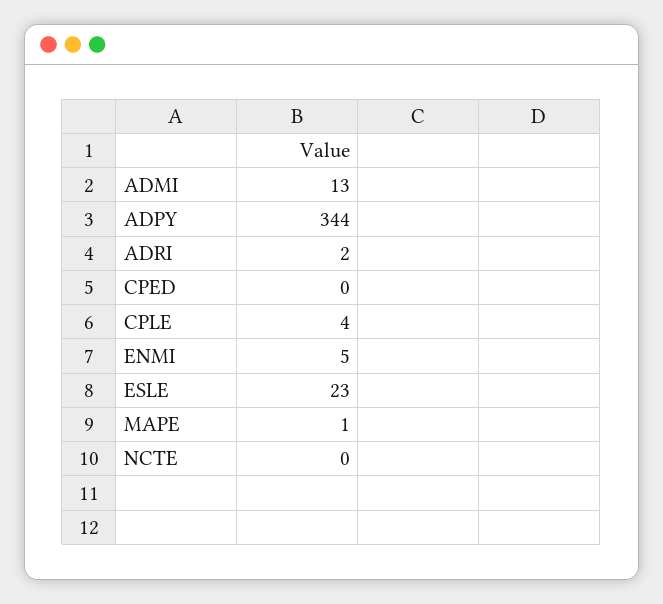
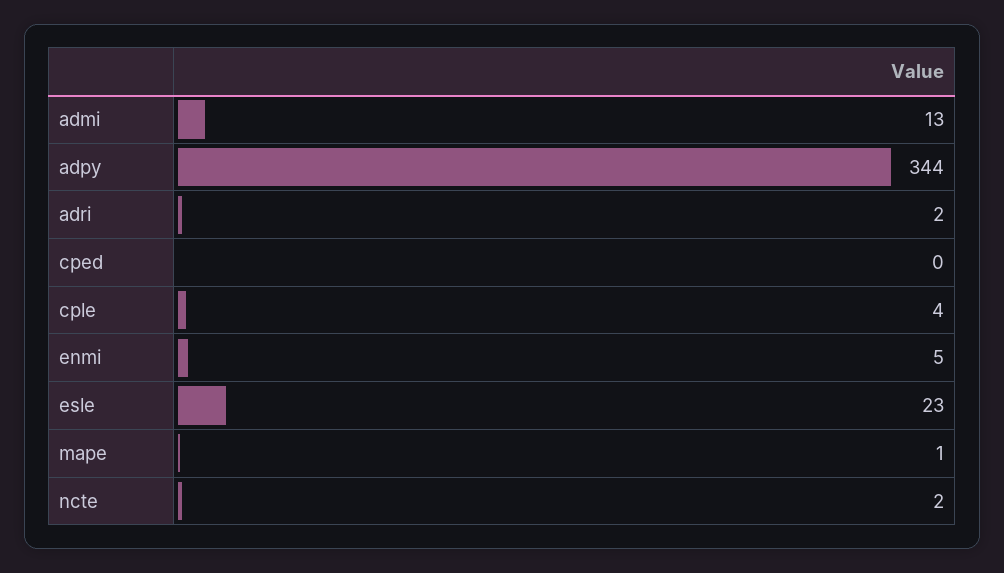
  {
    "ADMI": 13,
    "ADPY": 344,
    "ADRI": 2,
    "CPED": 0,
    "CPLE": 4,
    "ENMI": 5,
    "ESLE": 23,
    "MAPE": 1,
-   "NCTE": 0
+   "NCTE": 2
  }

